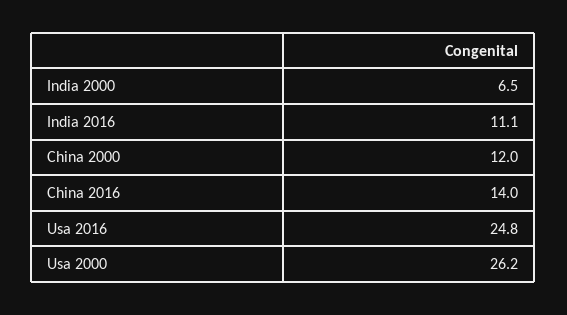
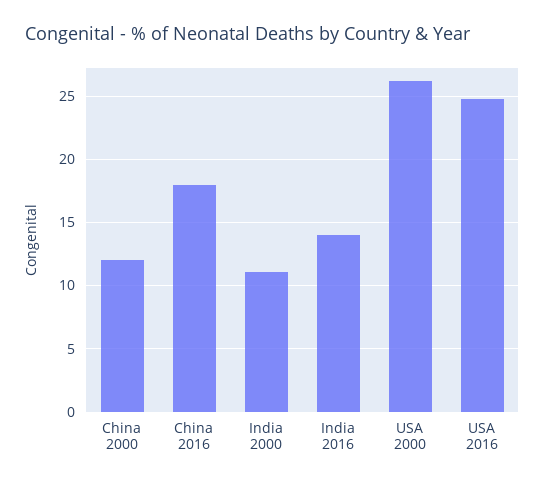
  {
-   "India 2000": 6.5,
+   "India 2000": 11,
-   "India 2016": 11.1,
+   "India 2016": 14,
    "China 2000": 12,
-   "China 2016": 14,
+   "China 2016": 18,
    "Usa 2016": 24.8,
    "Usa 2000": 26.2
  }

